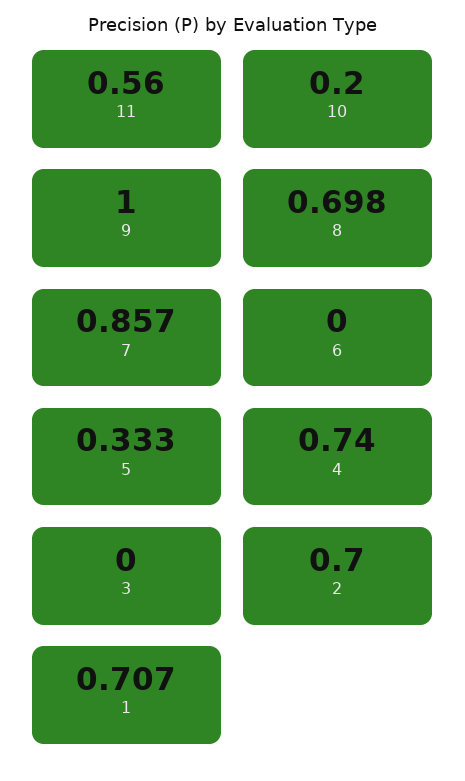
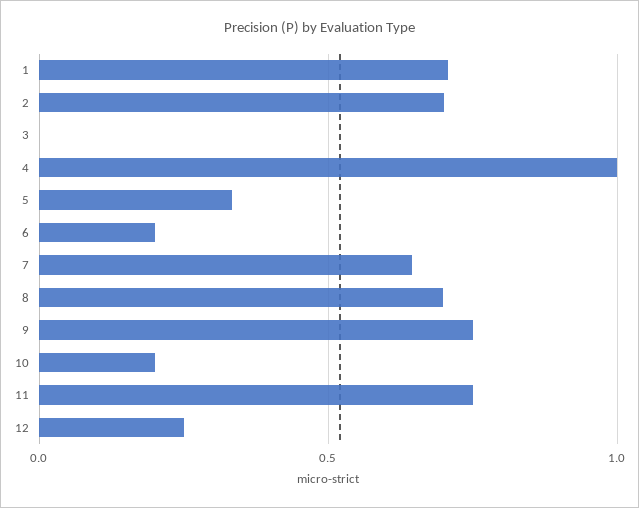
  {
-   "11": 0.56,
+   "11": 0.75,
    "10": 0.2,
-   "9": 1,
+   "9": 0.75,
    "8": 0.698,
-   "7": 0.857,
+   "7": 0.65,
-   "6": 0,
+   "6": 0.2,
    "5": 0.333,
-   "4": 0.74,
+   "4": 1,
    "3": 0,
    "2": 0.7,
-   "1": 0.707
+   "1": 0.707,
+   "12": 0.25
  }

